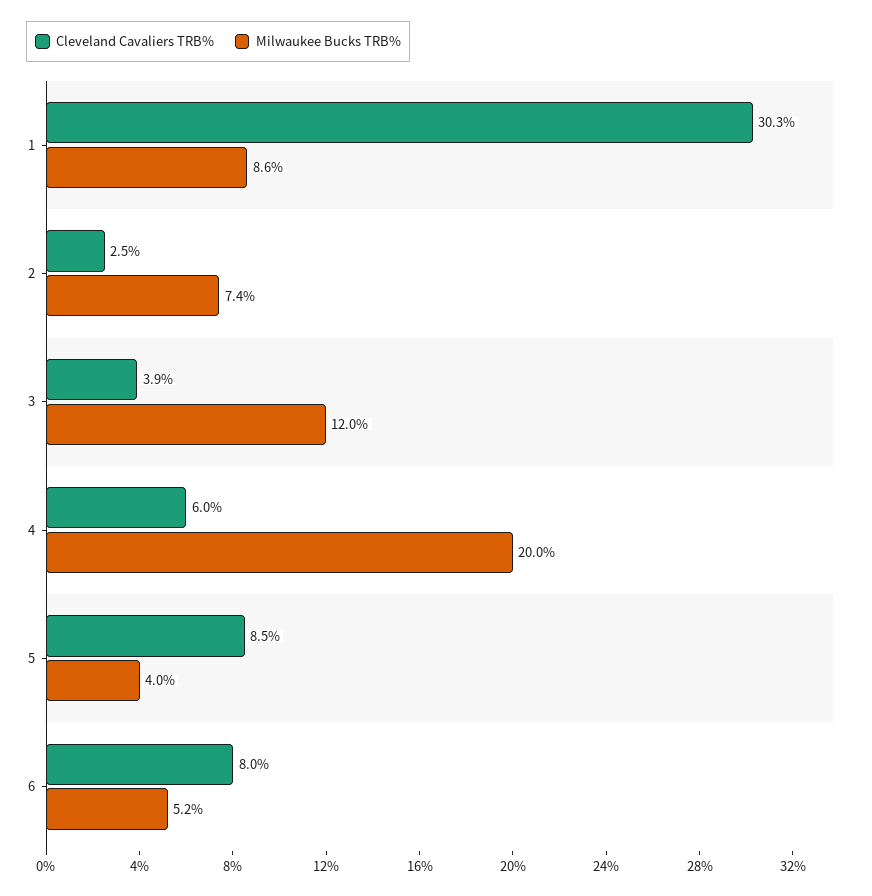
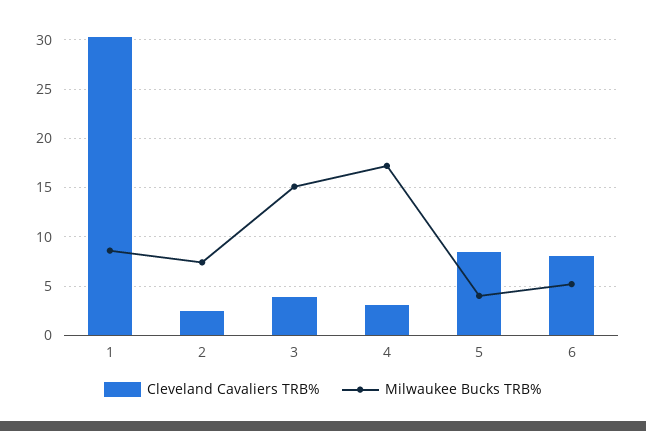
  {
    "Cleveland Cavaliers TRB%": {
      "1": 30.3,
      "2": 2.5,
      "3": 3.9,
-     "4": 6,
+     "4": 3,
      "5": 8.5,
      "6": 8
    },
    "Milwaukee Bucks TRB%": {
      "1": 8.6,
      "2": 7.4,
-     "3": 12,
+     "3": 15,
-     "4": 20,
+     "4": 17,
      "5": 4,
      "6": 5.2
    }
  }

